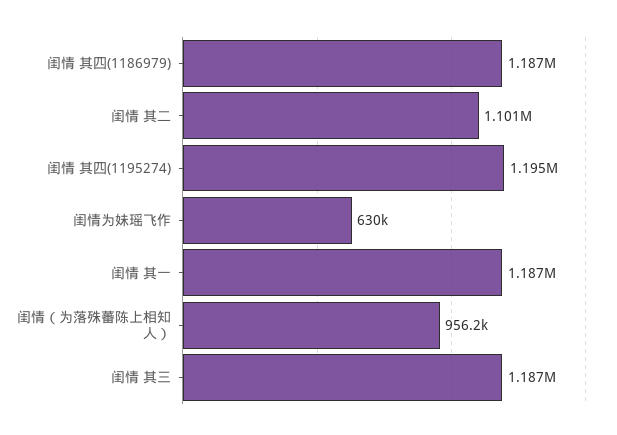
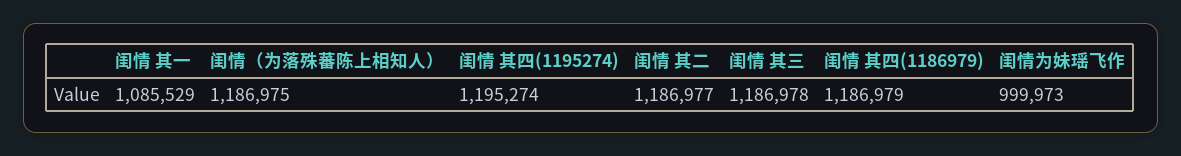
  {
    "闺情 其四(1186979)": 1186979,
-   "闺情 其二": 1101000,
+   "闺情 其二": 1186977,
    "闺情 其四(1195274)": 1195274,
-   "闺情为妹瑶飞作": 630000,
+   "闺情为妹瑶飞作": 999973,
-   "闺情 其一": 1187000,
+   "闺情 其一": 1085529,
-   "闺情（为落殊蕃陈上相知人）": 956200,
+   "闺情（为落殊蕃陈上相知人）": 1186975,
    "闺情 其三": 1186978
  }

